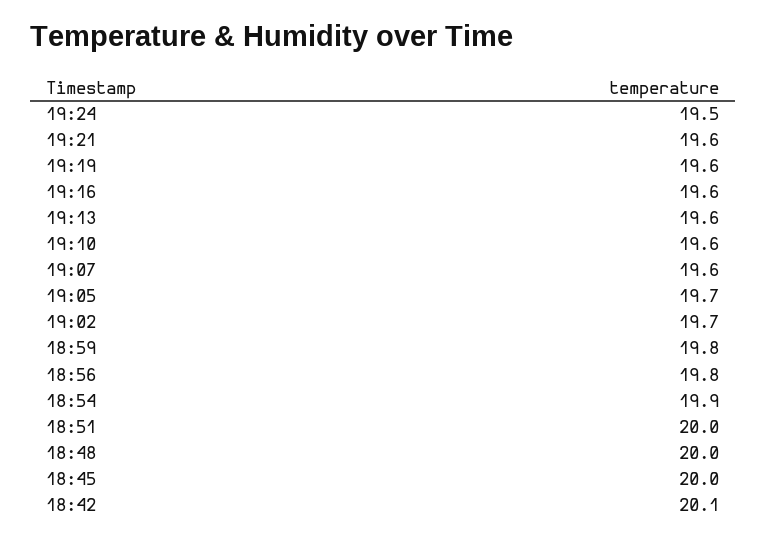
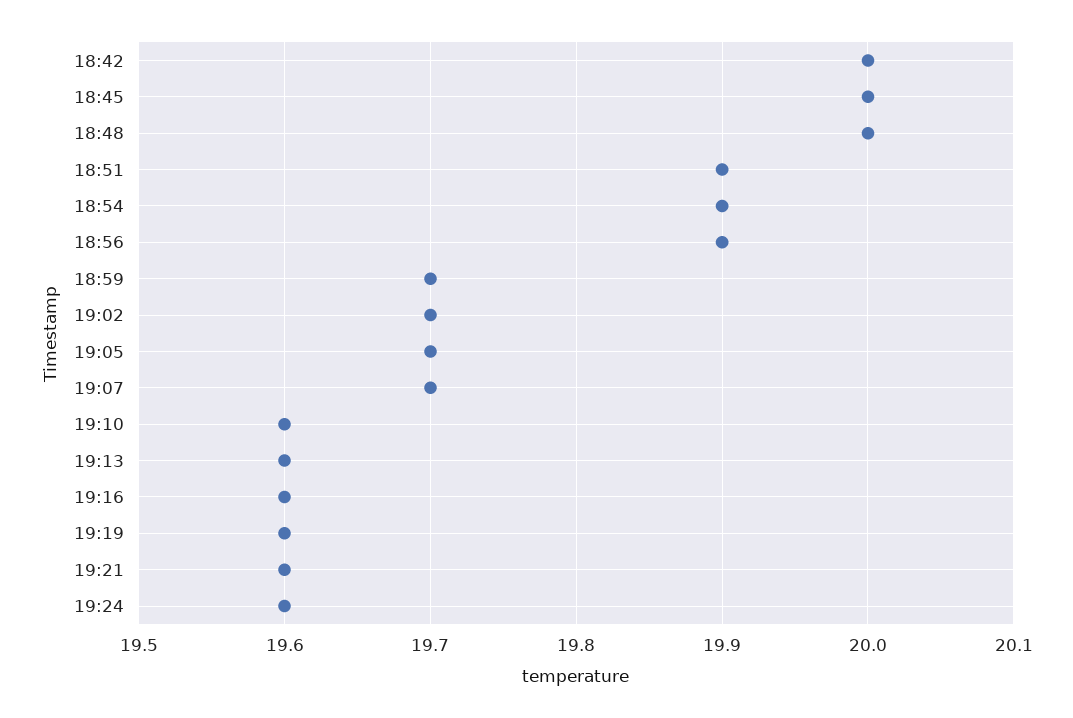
  {
-   "19:24": 19.5,
+   "19:24": 19.6,
    "19:21": 19.6,
    "19:19": 19.6,
    "19:16": 19.6,
    "19:13": 19.6,
    "19:10": 19.6,
-   "19:07": 19.6,
+   "19:07": 19.7,
    "19:05": 19.7,
    "19:02": 19.7,
-   "18:59": 19.8,
+   "18:59": 19.7,
-   "18:56": 19.8,
+   "18:56": 19.9,
    "18:54": 19.9,
-   "18:51": 20,
+   "18:51": 19.9,
    "18:48": 20,
    "18:45": 20,
-   "18:42": 20.1
+   "18:42": 20
  }

